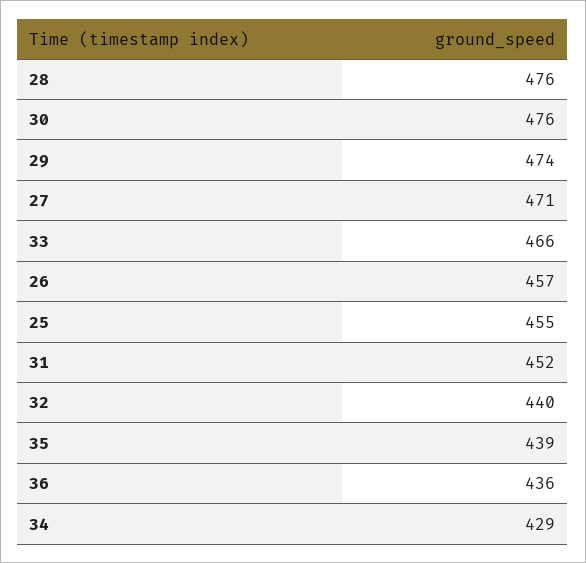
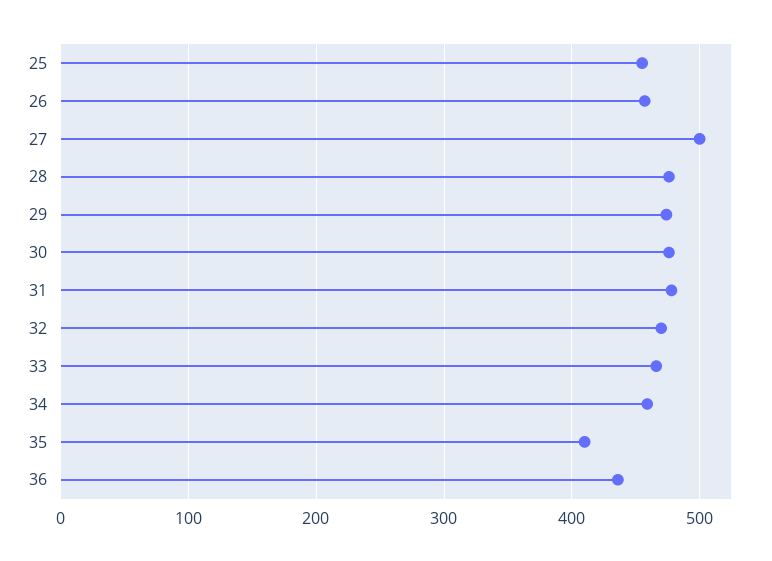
  {
    "28": 476,
    "30": 476,
    "29": 474,
-   "27": 471,
+   "27": 500,
    "33": 466,
    "26": 457,
    "25": 455,
-   "31": 452,
+   "31": 480,
-   "32": 440,
+   "32": 470,
-   "35": 439,
+   "35": 410,
    "36": 436,
-   "34": 429
+   "34": 460
  }

